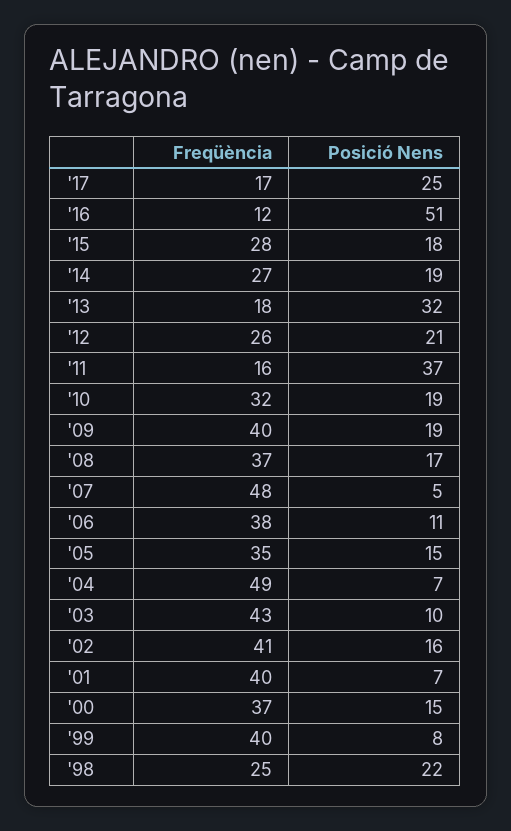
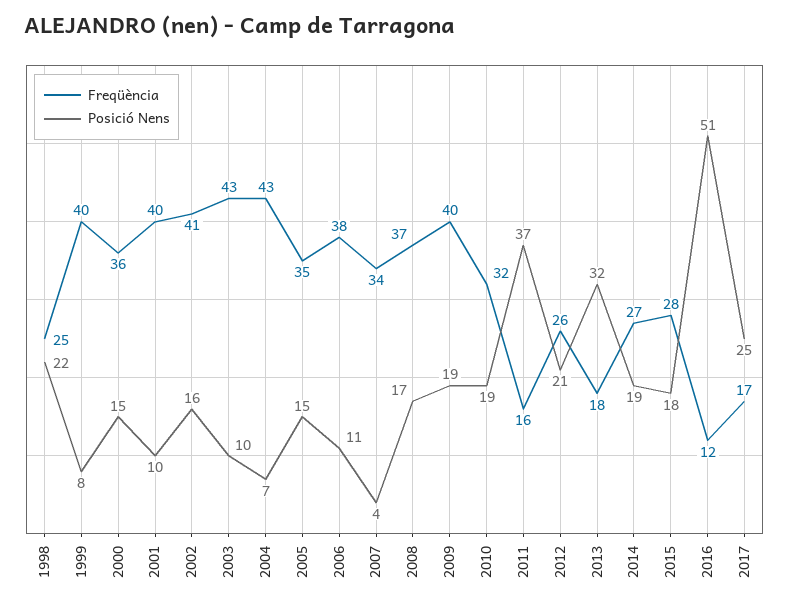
  {
    "Freqüència": {
      "'17": 17,
      "'16": 12,
      "'15": 28,
      "'14": 27,
      "'13": 18,
      "'12": 26,
      "'11": 16,
      "'10": 32,
      "'09": 40,
      "'08": 37,
-     "'07": 48,
+     "'07": 34,
      "'06": 38,
      "'05": 35,
-     "'04": 49,
+     "'04": 43,
      "'03": 43,
      "'02": 41,
      "'01": 40,
-     "'00": 37,
+     "'00": 36,
      "'99": 40,
      "'98": 25
    },
    "Posició Nens": {
      "'17": 25,
      "'16": 51,
      "'15": 18,
      "'14": 19,
      "'13": 32,
      "'12": 21,
      "'11": 37,
      "'10": 19,
      "'09": 19,
      "'08": 17,
-     "'07": 5,
+     "'07": 4,
      "'06": 11,
      "'05": 15,
      "'04": 7,
      "'03": 10,
      "'02": 16,
-     "'01": 7,
+     "'01": 10,
      "'00": 15,
      "'99": 8,
      "'98": 22
    }
  }

